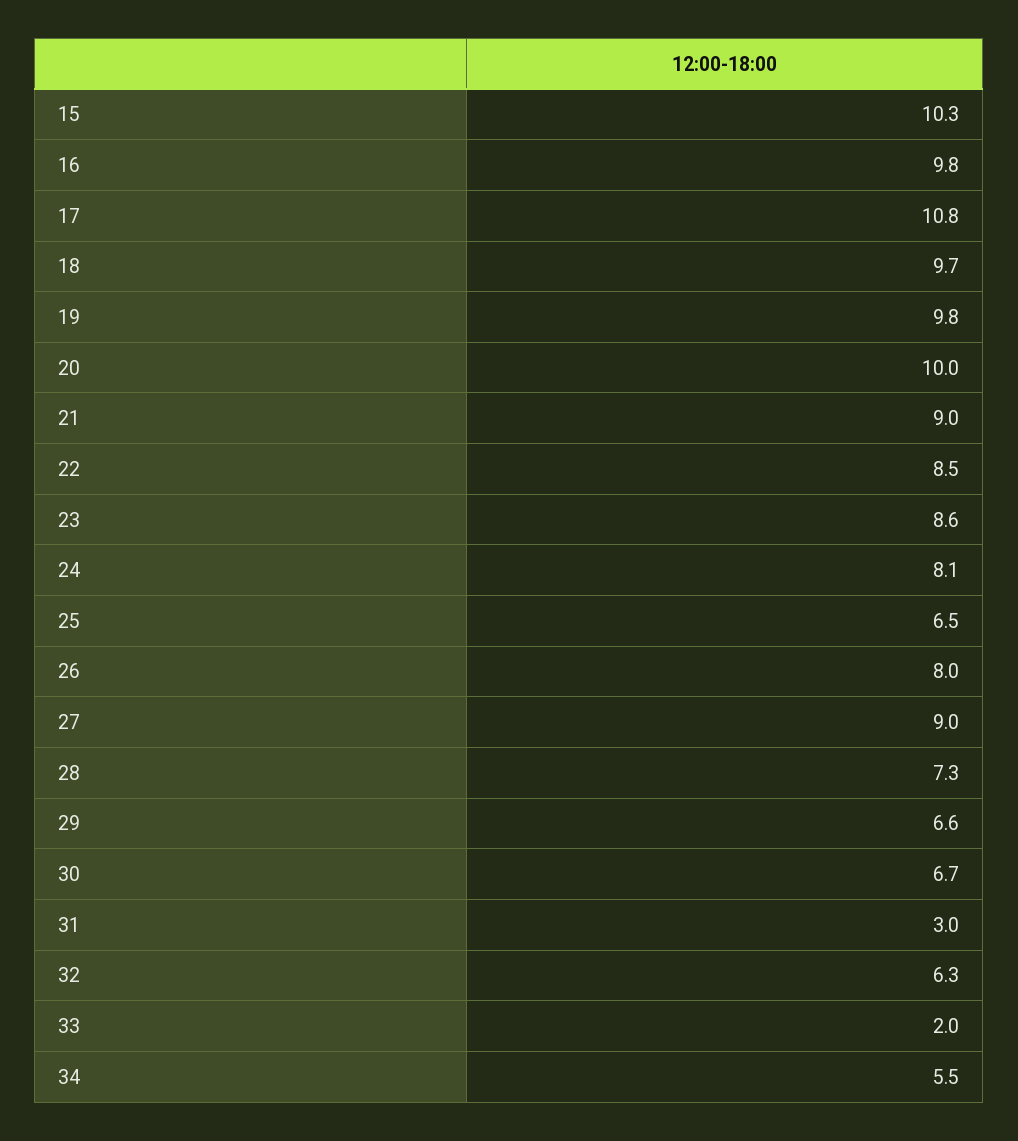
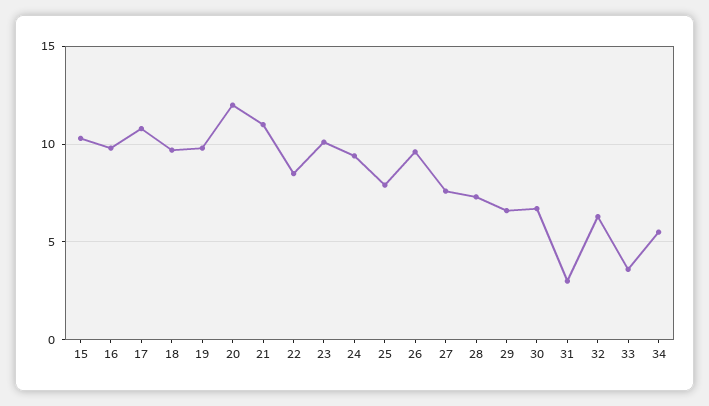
  {
    "15": 10.3,
    "16": 9.8,
    "17": 10.8,
    "18": 9.7,
    "19": 9.8,
-   "20": 10,
+   "20": 12,
-   "21": 9,
+   "21": 11,
    "22": 8.5,
-   "23": 8.6,
+   "23": 10,
-   "24": 8.1,
+   "24": 9.5,
-   "25": 6.5,
+   "25": 8,
-   "26": 8,
+   "26": 9.5,
-   "27": 9,
+   "27": 7.5,
    "28": 7.3,
    "29": 6.6,
    "30": 6.7,
    "31": 3,
    "32": 6.3,
-   "33": 2,
+   "33": 3.5,
    "34": 5.5
  }

